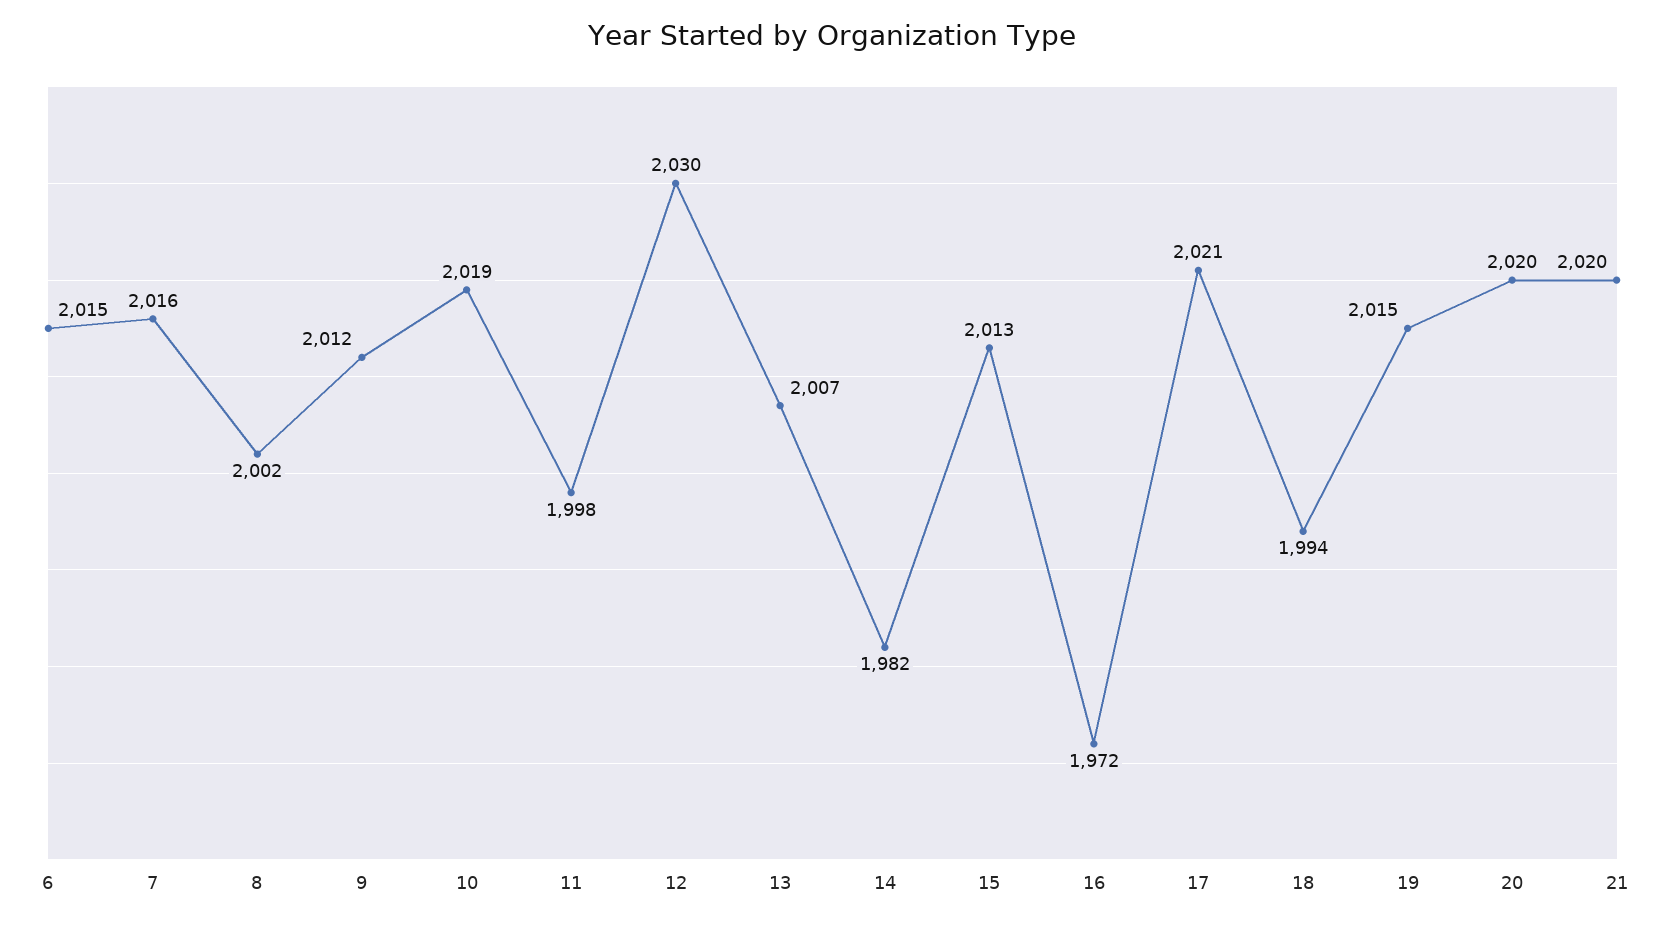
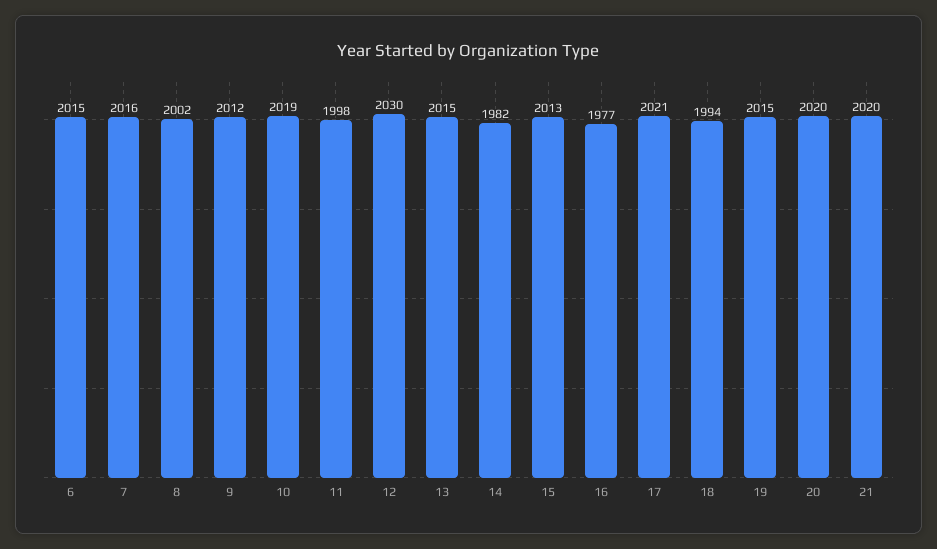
  {
    "6": 2015,
    "7": 2016,
    "8": 2002,
    "9": 2012,
    "10": 2019,
    "11": 1998,
    "12": 2030,
-   "13": 2007,
+   "13": 2015,
    "14": 1982,
    "15": 2013,
-   "16": 1972,
+   "16": 1977,
    "17": 2021,
    "18": 1994,
    "19": 2015,
    "20": 2020,
    "21": 2020
  }

